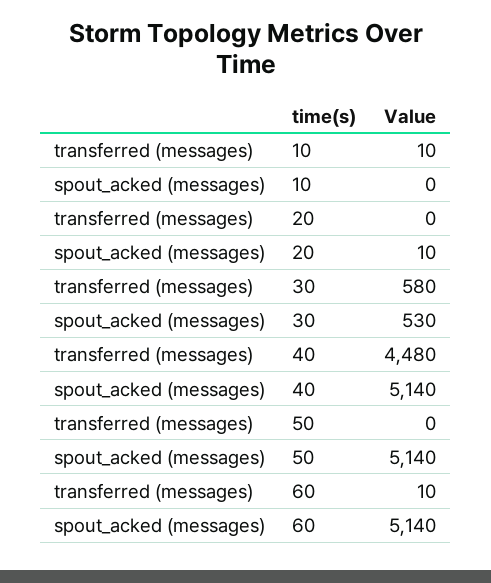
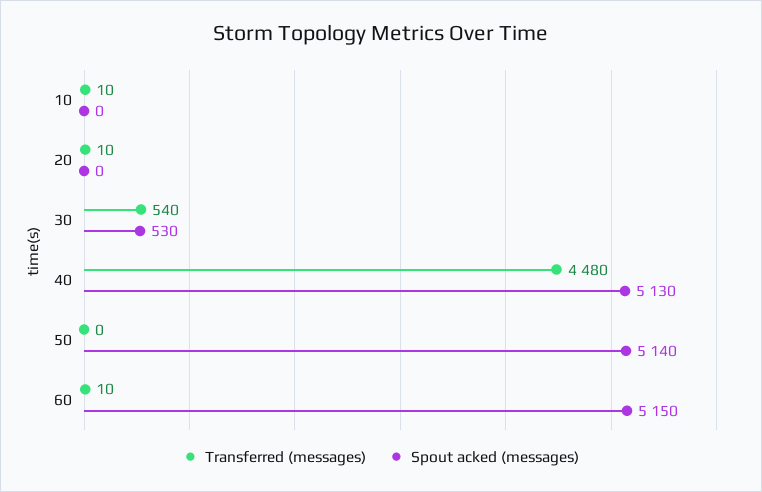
  {
    "transferred (messages)": {
      "10": 10,
-     "20": 0,
+     "20": 10,
-     "30": 580,
+     "30": 540,
      "40": 4480,
      "50": 0,
      "60": 10
    },
    "spout_acked (messages)": {
      "10": 0,
-     "20": 10,
+     "20": 0,
      "30": 530,
-     "40": 5140,
+     "40": 5130,
      "50": 5140,
-     "60": 5140
+     "60": 5150
    }
  }

